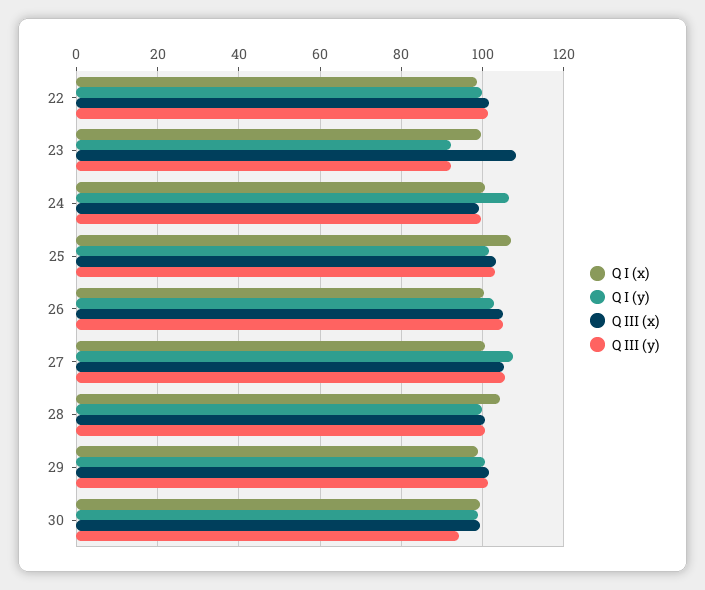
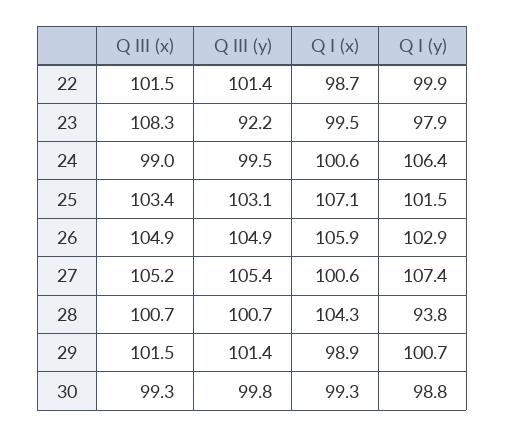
  {
    "Q I (x)": {
      "22": 98.7,
      "23": 99.5,
      "24": 100.6,
      "25": 107.1,
-     "26": 100,
+     "26": 105.9,
      "27": 100.6,
      "28": 104.3,
      "29": 98.9,
      "30": 99.3
    },
    "Q I (y)": {
      "22": 99.9,
-     "23": 92,
+     "23": 97.9,
      "24": 106.4,
      "25": 101.5,
      "26": 102.9,
      "27": 107.4,
-     "28": 100,
+     "28": 93.8,
      "29": 100.7,
      "30": 98.8
    },
    "Q III (x)": {
      "22": 101.5,
      "23": 108.3,
      "24": 99,
      "25": 103.4,
      "26": 104.9,
      "27": 105.2,
      "28": 100.7,
      "29": 101.5,
      "30": 99.3
    },
    "Q III (y)": {
      "22": 101.4,
      "23": 92.2,
      "24": 99.5,
      "25": 103.1,
      "26": 104.9,
      "27": 105.4,
      "28": 100.7,
      "29": 101.4,
-     "30": 94
+     "30": 99.8
    }
  }

